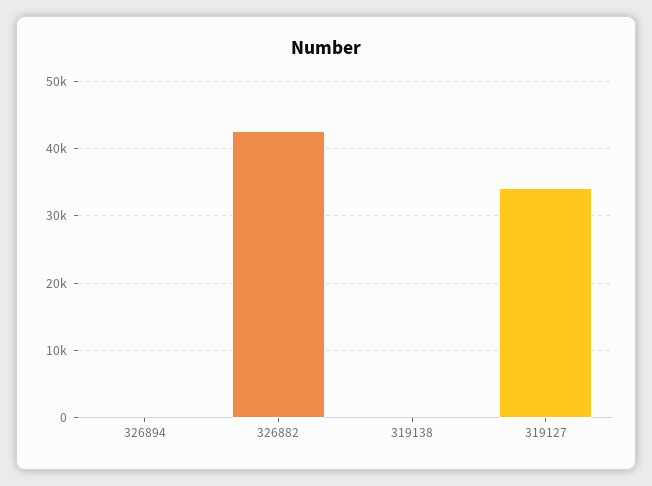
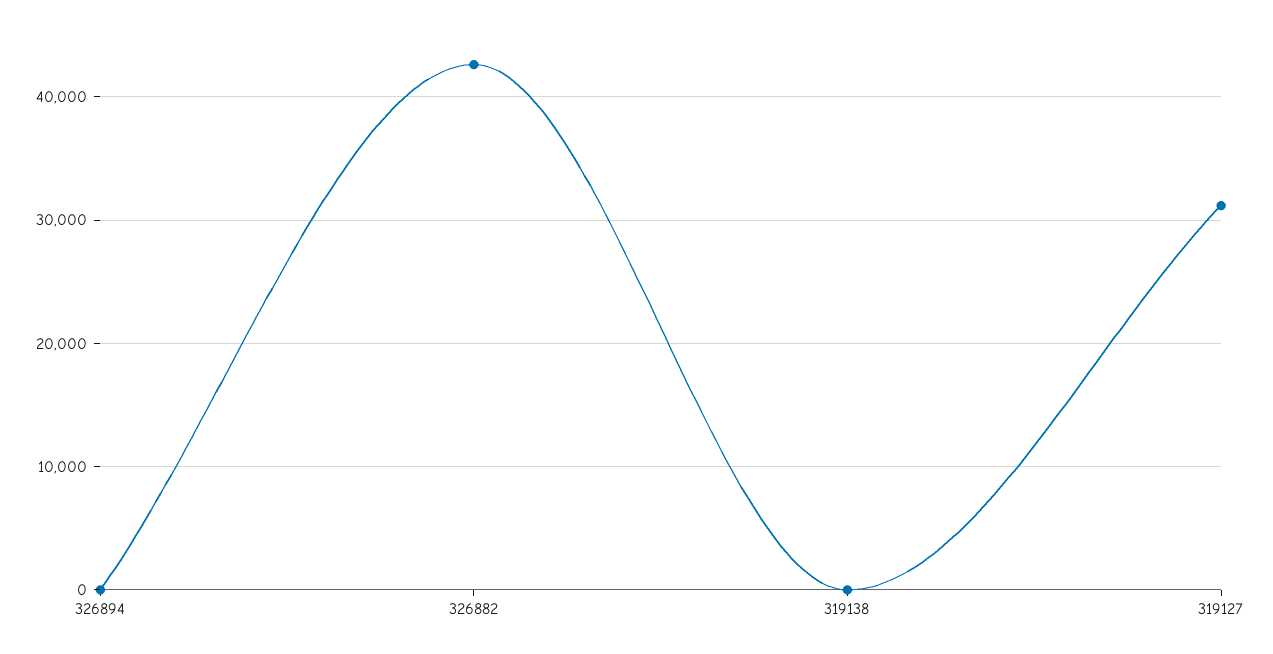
  {
    "326894": 0,
    "326882": 43000,
    "319138": 0,
-   "319127": 34000
+   "319127": 31000
  }

